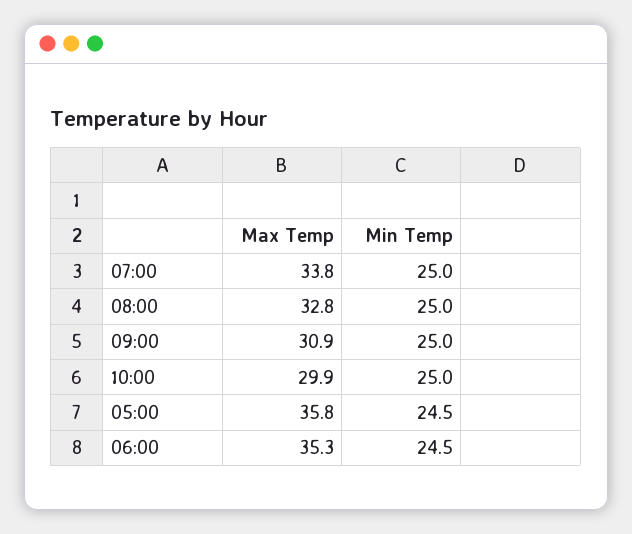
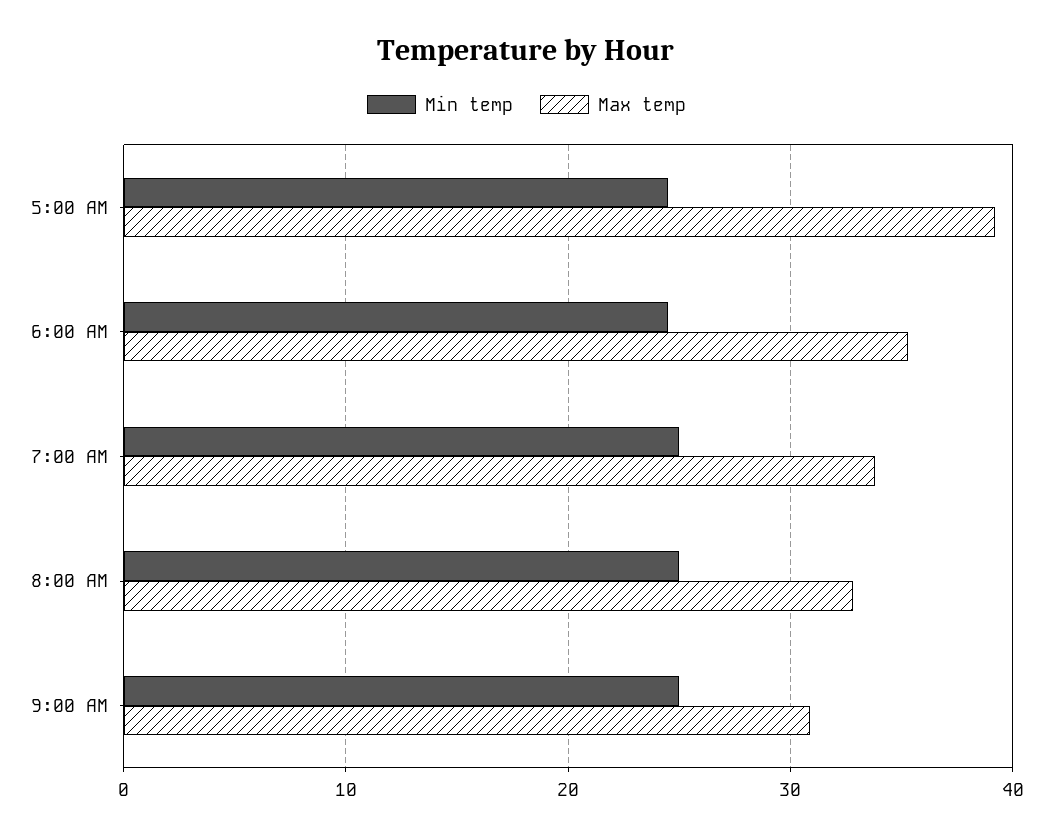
  {
    "Max Temp": {
      "07:00": 33.8,
      "08:00": 32.8,
      "09:00": 30.9,
-     "10:00": 29.9,
-     "05:00": 35.8,
+     "05:00": 39,
      "06:00": 35.3
    },
    "Min Temp": {
      "07:00": 25,
      "08:00": 25,
      "09:00": 25,
-     "10:00": 25,
      "05:00": 24.5,
      "06:00": 24.5
    }
  }

